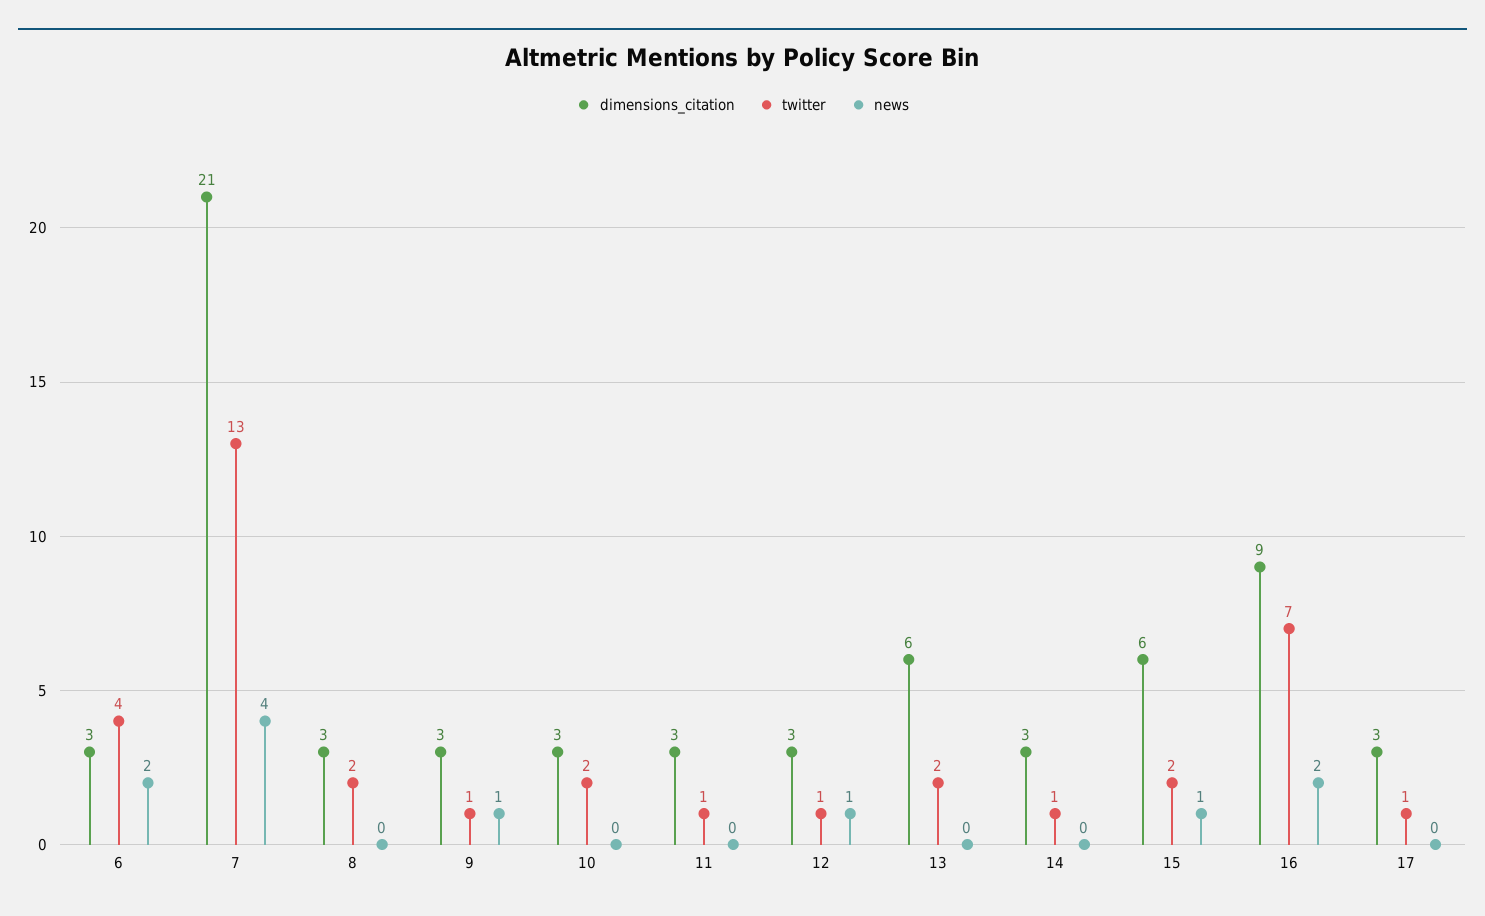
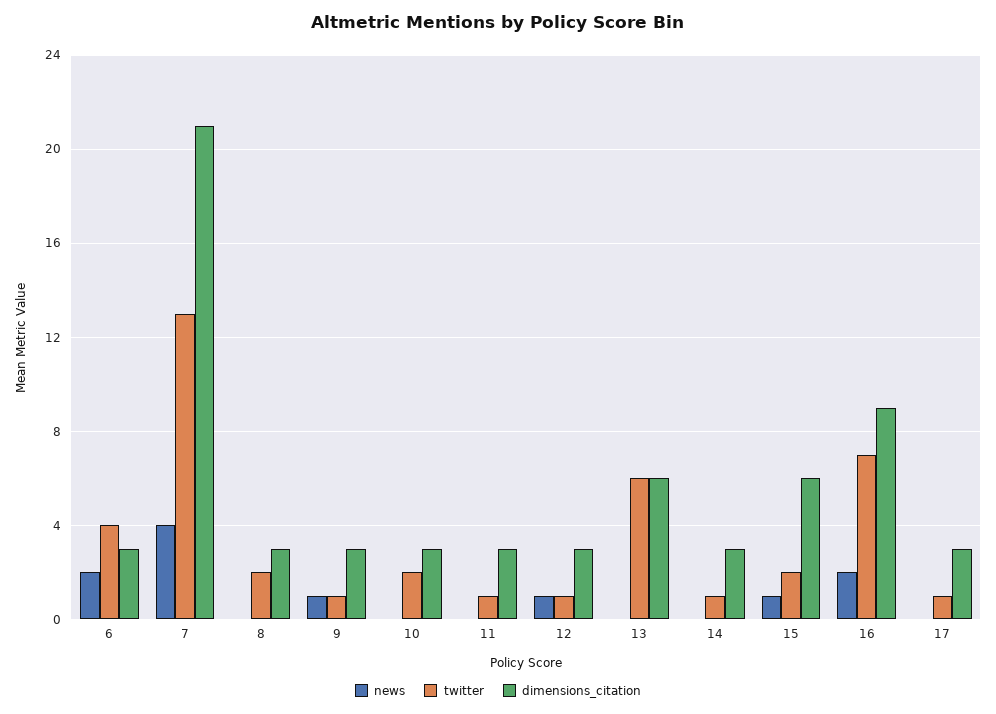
  {
    "dimensions_citation": {
      "6": 3,
      "7": 21,
      "8": 3,
      "9": 3,
      "10": 3,
      "11": 3,
      "12": 3,
      "13": 6,
      "14": 3,
      "15": 6,
      "16": 9,
      "17": 3
    },
    "twitter": {
      "6": 4,
      "7": 13,
      "8": 2,
      "9": 1,
      "10": 2,
      "11": 1,
      "12": 1,
-     "13": 2,
+     "13": 6,
      "14": 1,
      "15": 2,
      "16": 7,
      "17": 1
    },
    "news": {
      "6": 2,
      "7": 4,
      "8": 0,
      "9": 1,
      "10": 0,
      "11": 0,
      "12": 1,
      "13": 0,
      "14": 0,
      "15": 1,
      "16": 2,
      "17": 0
    }
  }

